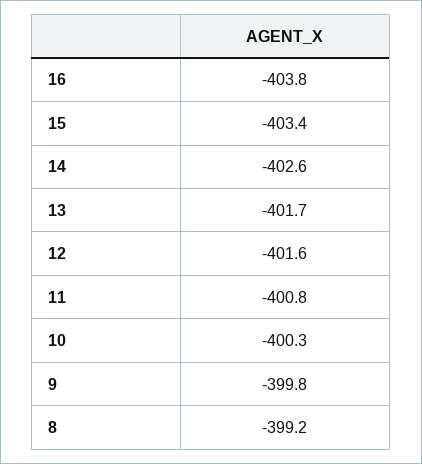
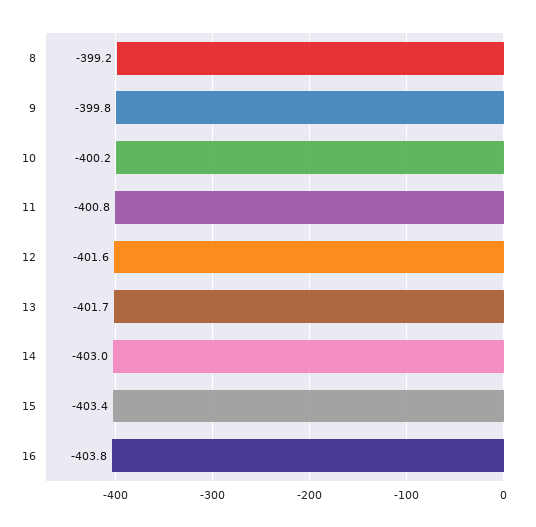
  {
    "16": -403.8,
    "15": -403.4,
-   "14": -402.6,
+   "14": -403,
    "13": -401.7,
    "12": -401.6,
    "11": -400.8,
-   "10": -400.3,
+   "10": -400.2,
    "9": -399.8,
    "8": -399.2
  }

